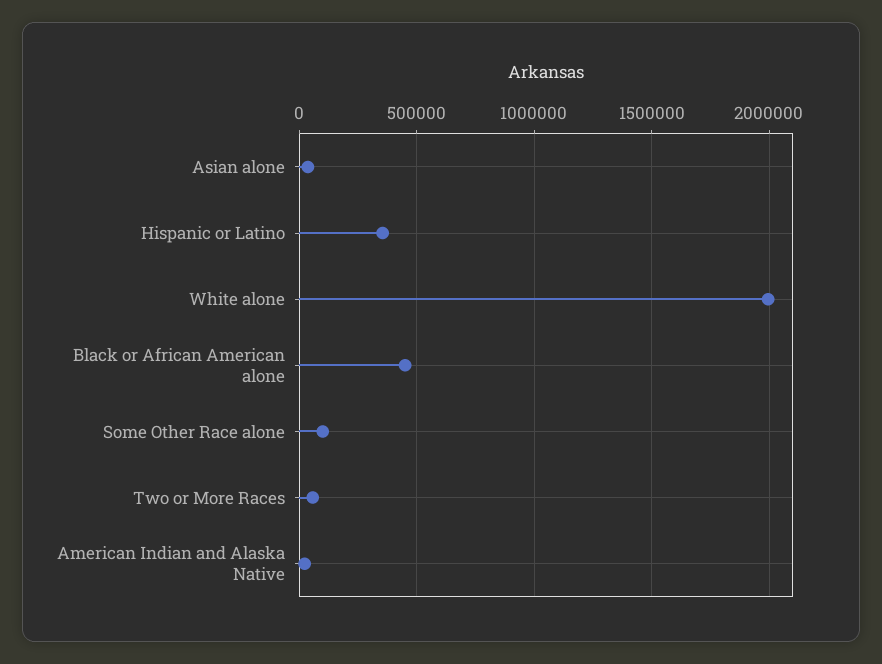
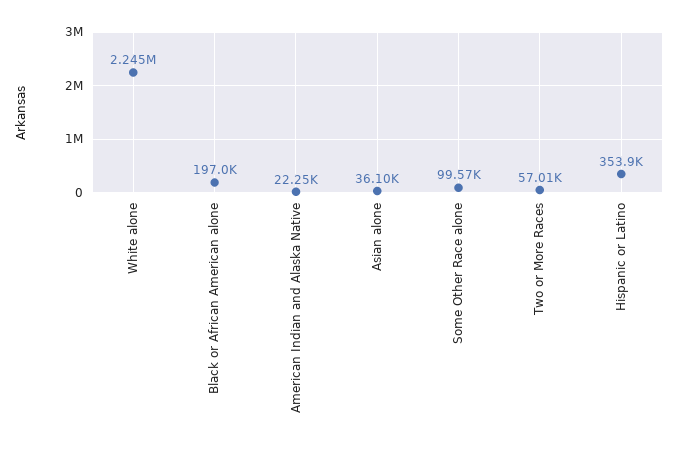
  {
    "Asian alone": 36100,
    "Hispanic or Latino": 353900,
-   "White alone": 2000000,
+   "White alone": 2245000,
-   "Black or African American alone": 450000,
+   "Black or African American alone": 197000,
    "Some Other Race alone": 99570,
    "Two or More Races": 57010,
    "American Indian and Alaska Native": 22250
  }

